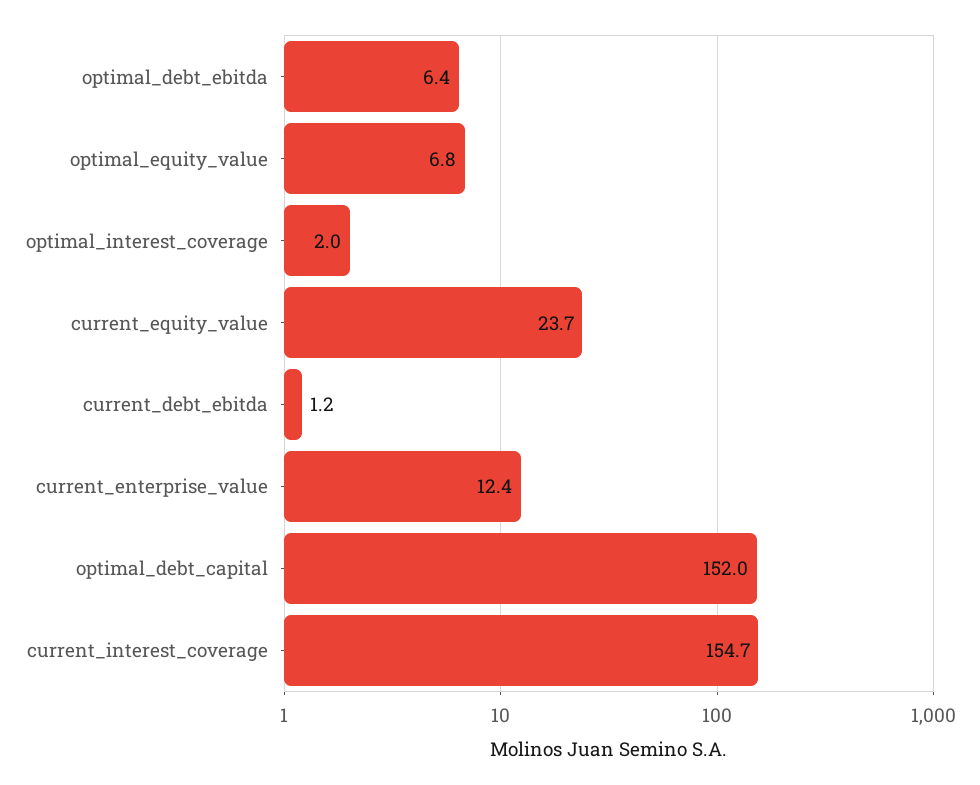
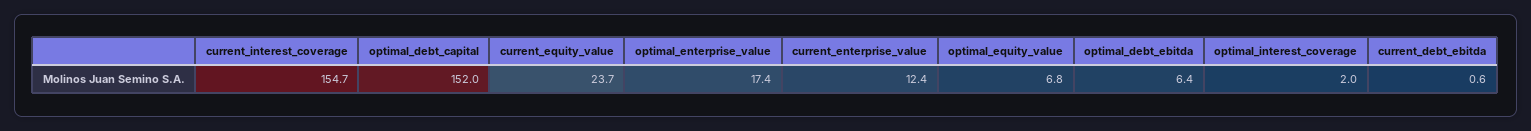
  {
    "optimal_debt_ebitda": 6.4,
    "optimal_equity_value": 6.8,
    "optimal_interest_coverage": 2,
    "current_equity_value": 23.7,
-   "current_debt_ebitda": 1.2,
+   "current_debt_ebitda": 0.6,
    "current_enterprise_value": 12.4,
    "optimal_debt_capital": 152,
-   "current_interest_coverage": 154.7
+   "current_interest_coverage": 154.7,
+   "optimal_enterprise_value": 17.4
  }

